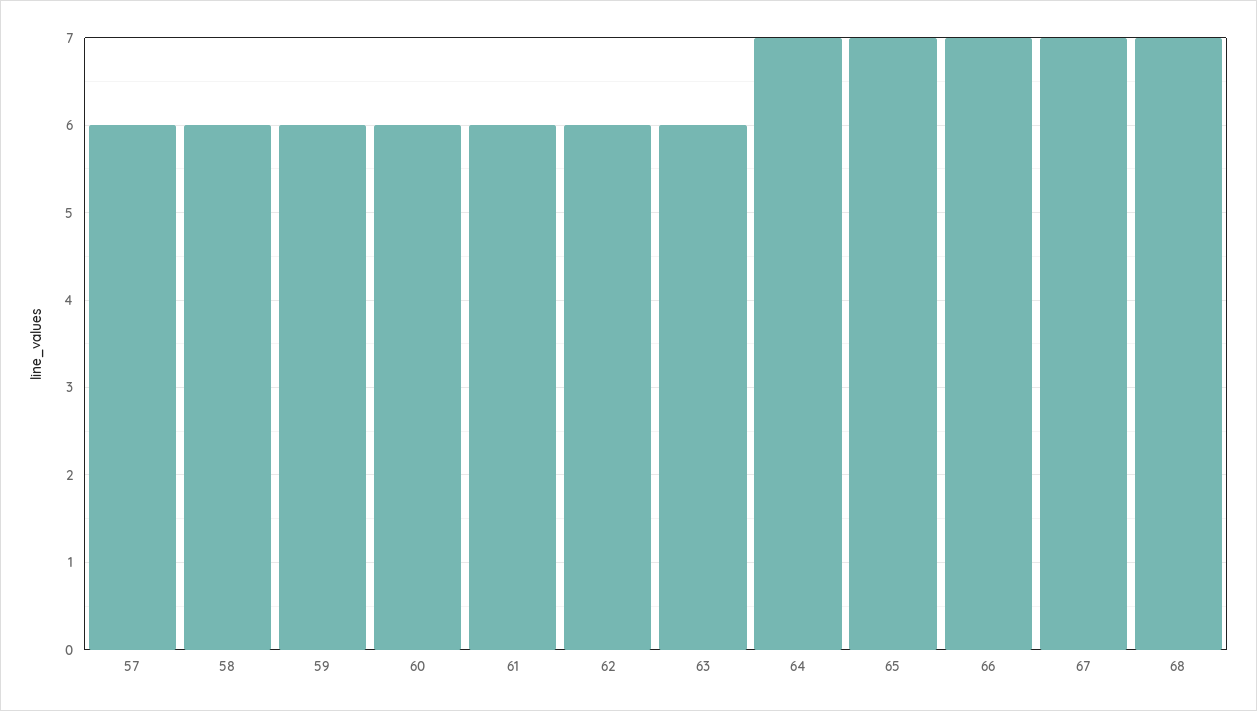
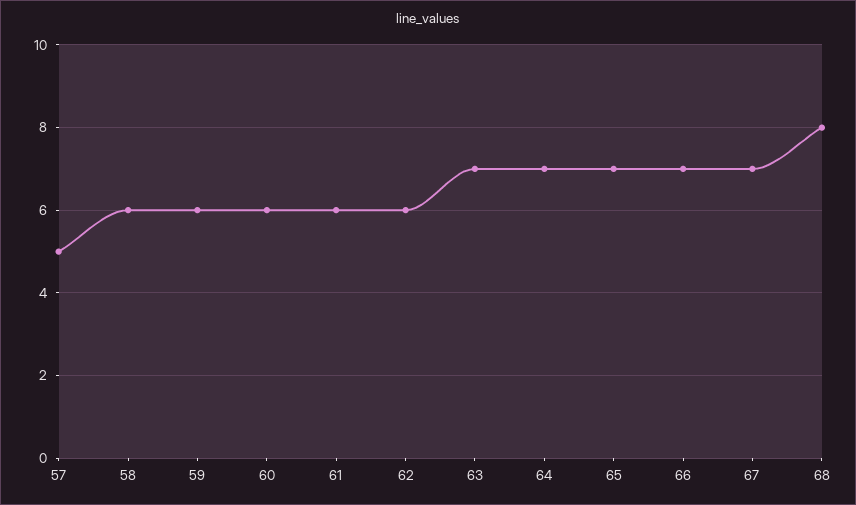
  {
-   "57": 6,
+   "57": 5,
    "58": 6,
    "59": 6,
    "60": 6,
    "61": 6,
    "62": 6,
-   "63": 6,
+   "63": 7,
    "64": 7,
    "65": 7,
    "66": 7,
    "67": 7,
-   "68": 7
+   "68": 8
  }

